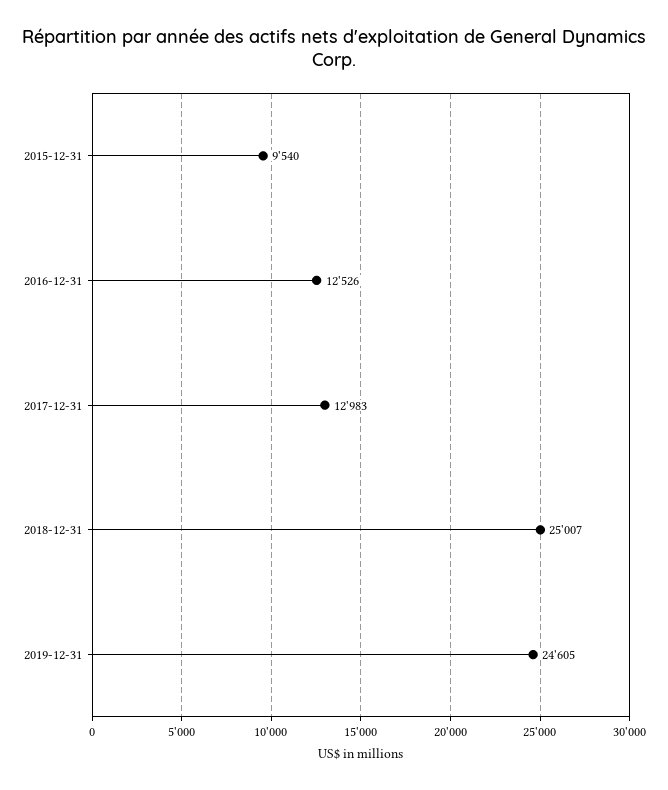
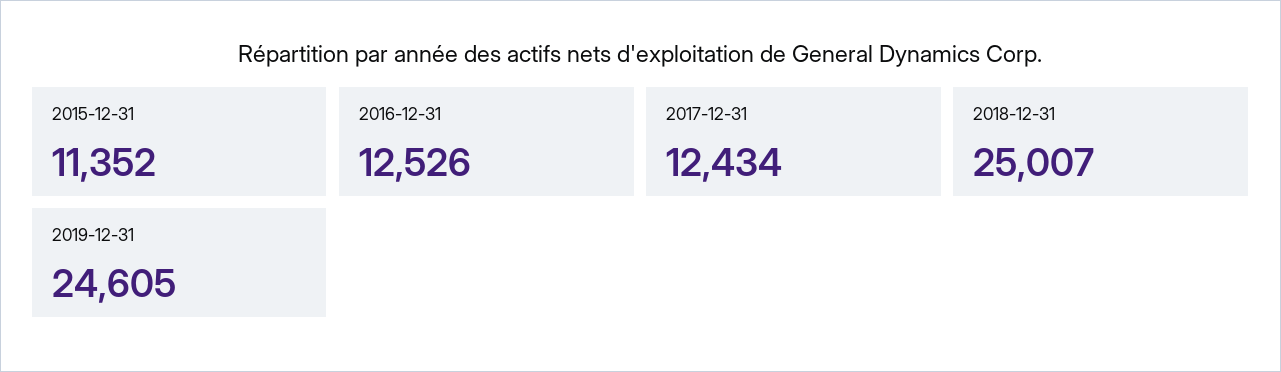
  {
-   "2015-12-31": 9540,
+   "2015-12-31": 11352,
    "2016-12-31": 12526,
-   "2017-12-31": 12983,
+   "2017-12-31": 12434,
    "2018-12-31": 25007,
    "2019-12-31": 24605
  }

